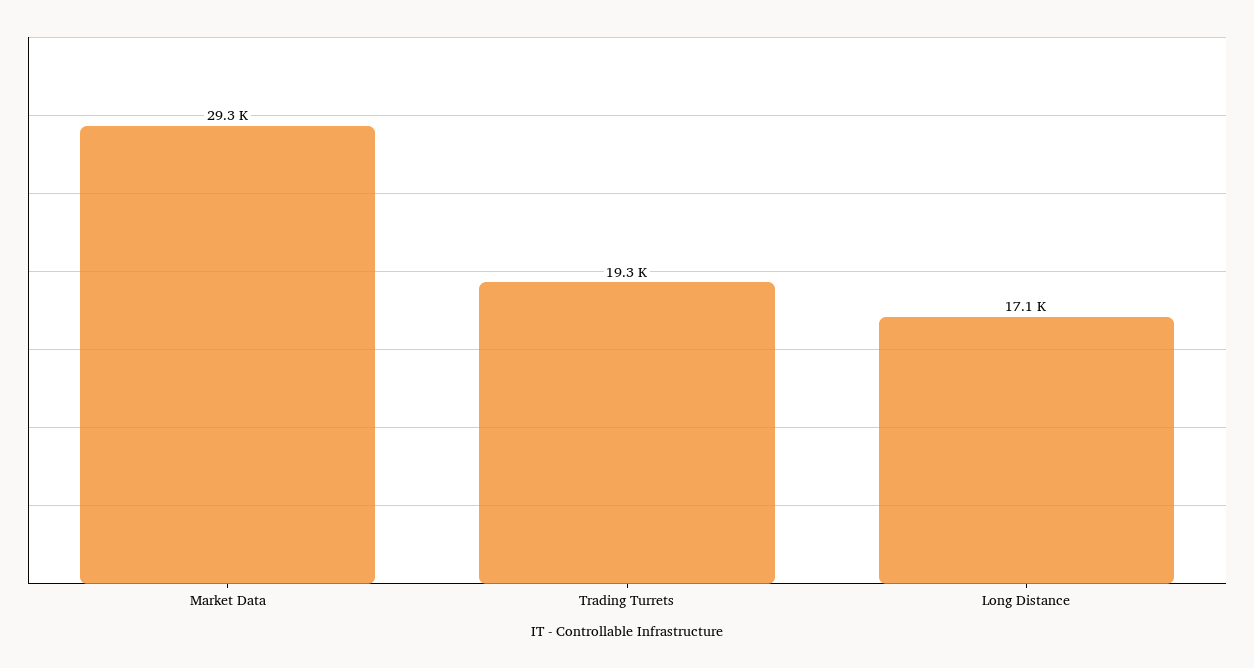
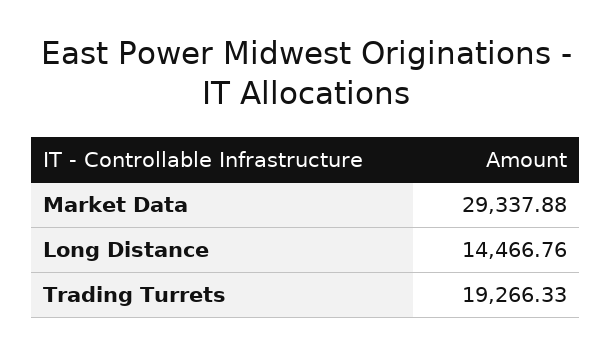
  {
    "Market Data": 29337.88,
    "Trading Turrets": 19266.33,
-   "Long Distance": 17100
+   "Long Distance": 14466.76
  }

